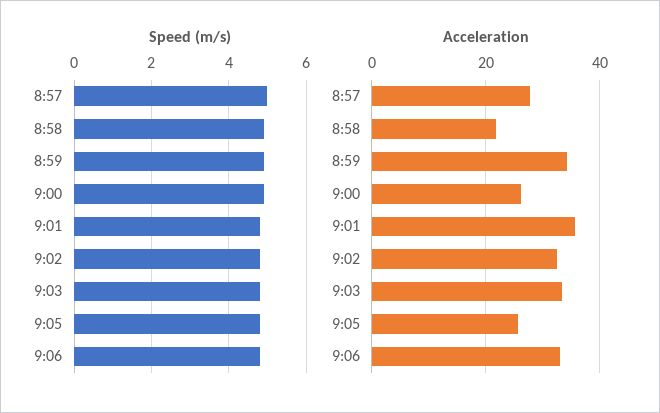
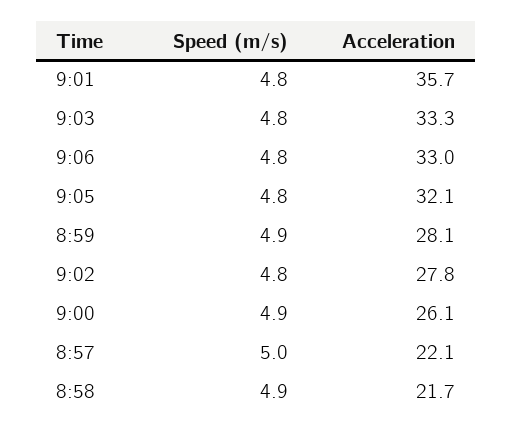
  {
    "Speed (m/s)": {
      "8:57": 5,
      "8:58": 4.9,
      "8:59": 4.9,
      "9:00": 4.9,
      "9:01": 4.8,
      "9:02": 4.8,
      "9:03": 4.8,
      "9:05": 4.8,
      "9:06": 4.8
    },
    "Acceleration": {
-     "8:57": 28,
+     "8:57": 22.1,
      "8:58": 21.7,
-     "8:59": 34,
+     "8:59": 28.1,
      "9:00": 26.1,
      "9:01": 35.7,
-     "9:02": 32,
+     "9:02": 27.8,
      "9:03": 33.3,
-     "9:05": 26,
+     "9:05": 32.1,
      "9:06": 33
    }
  }

